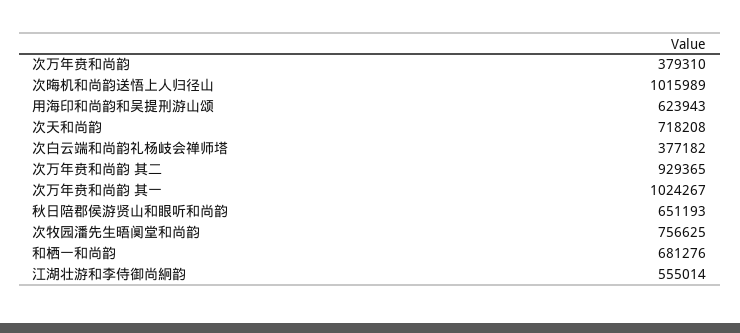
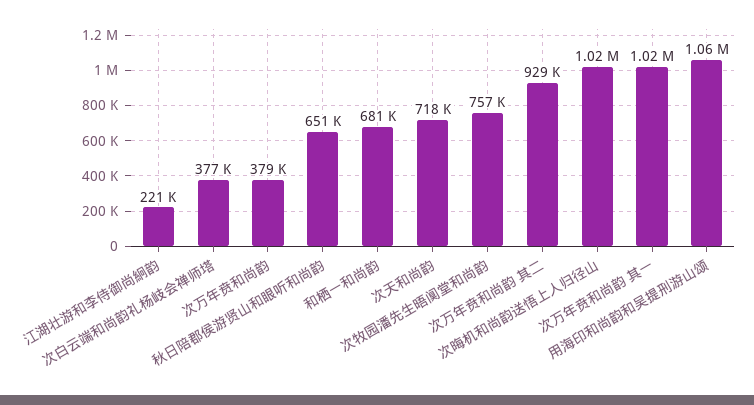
  {
    "次万年贲和尚韵": 379310,
    "次晦机和尚韵送悟上人归径山": 1015989,
-   "用海印和尚韵和吴提刑游山颂": 623943,
+   "用海印和尚韵和吴提刑游山颂": 1060000,
    "次天和尚韵": 718208,
    "次白云端和尚韵礼杨岐会禅师塔": 377182,
    "次万年贲和尚韵 其二": 929365,
    "次万年贲和尚韵 其一": 1024267,
    "秋日陪郡侯游贤山和眼听和尚韵": 651193,
    "次牧园潘先生晤阒堂和尚韵": 756625,
    "和栖一和尚韵": 681276,
-   "江湖壮游和李侍御尚絅韵": 555014
+   "江湖壮游和李侍御尚絅韵": 221000
  }

